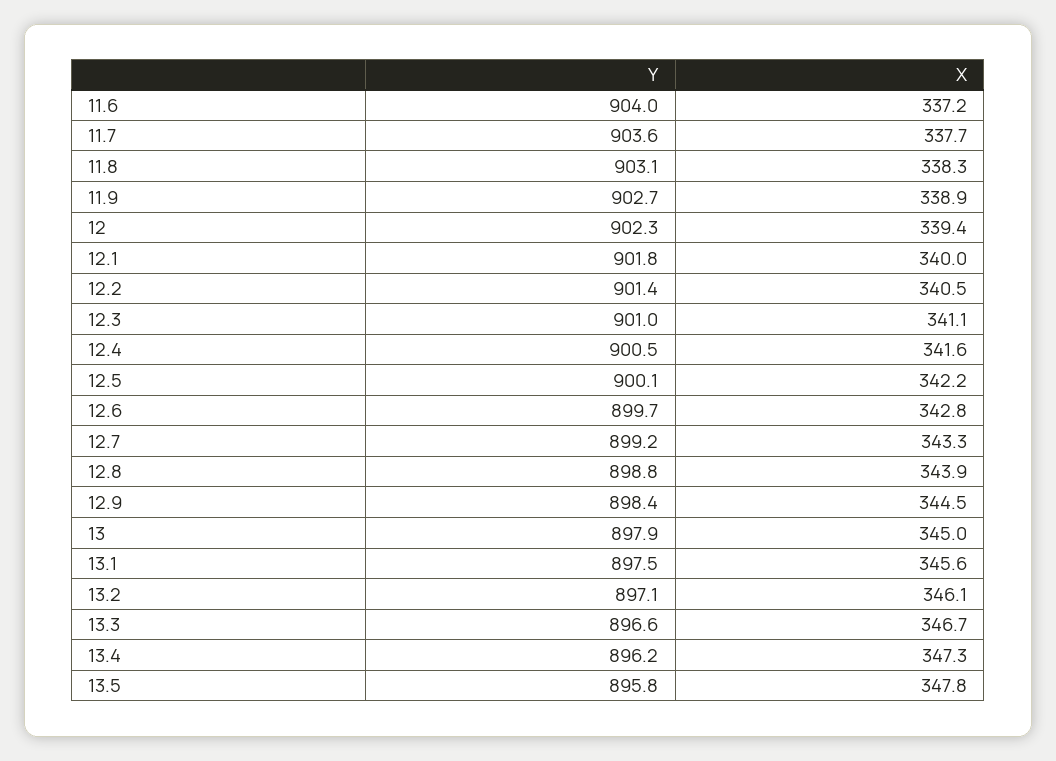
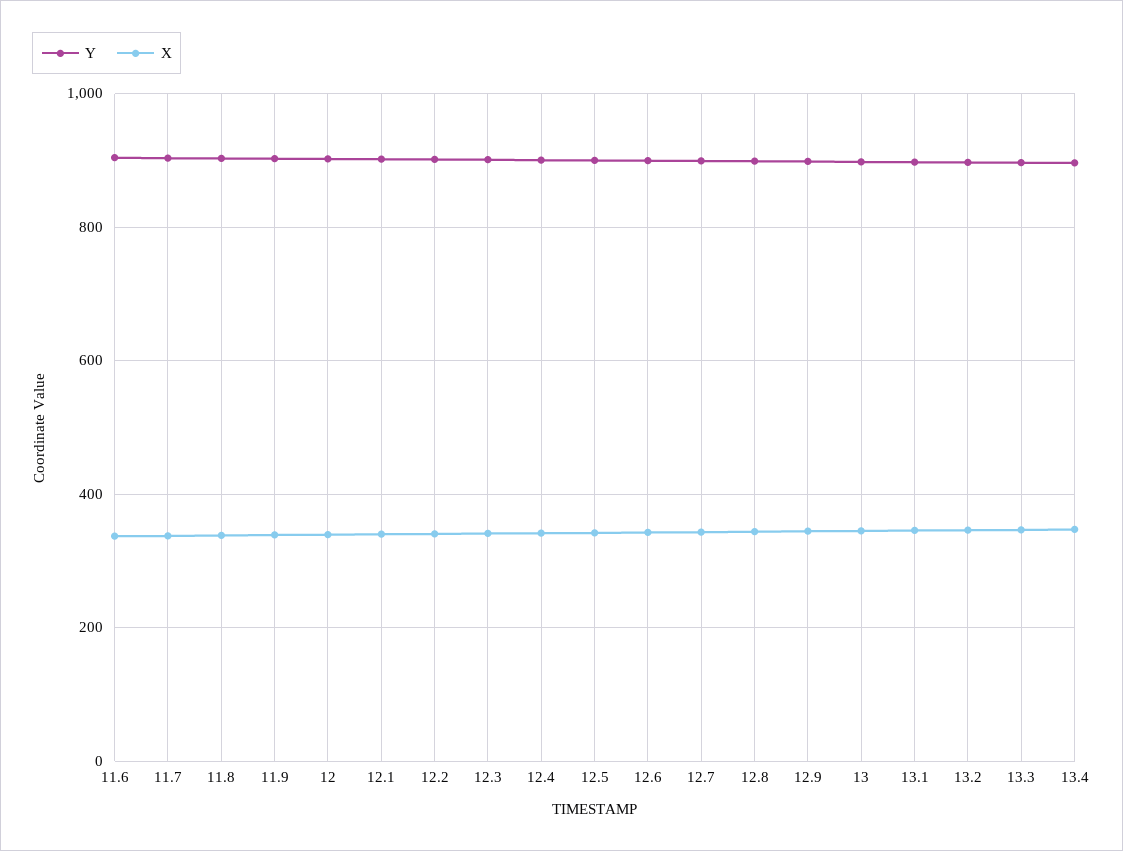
  {
    "Y": {
      "11.6": 904,
      "11.7": 903.6,
      "11.8": 903.1,
      "11.9": 902.7,
      "12": 902.3,
      "12.1": 901.8,
      "12.2": 901.4,
      "12.3": 901,
      "12.4": 900.5,
      "12.5": 900.1,
      "12.6": 899.7,
      "12.7": 899.2,
      "12.8": 898.8,
      "12.9": 898.4,
      "13": 897.9,
      "13.1": 897.5,
      "13.2": 897.1,
      "13.3": 896.6,
-     "13.4": 896.2,
+     "13.4": 896.2
-     "13.5": 895.8
    },
    "X": {
      "11.6": 337.2,
      "11.7": 337.7,
      "11.8": 338.3,
      "11.9": 338.9,
      "12": 339.4,
      "12.1": 340,
      "12.2": 340.5,
      "12.3": 341.1,
      "12.4": 341.6,
      "12.5": 342.2,
      "12.6": 342.8,
      "12.7": 343.3,
      "12.8": 343.9,
      "12.9": 344.5,
      "13": 345,
      "13.1": 345.6,
      "13.2": 346.1,
      "13.3": 346.7,
-     "13.4": 347.3,
+     "13.4": 347.3
-     "13.5": 347.8
    }
  }

